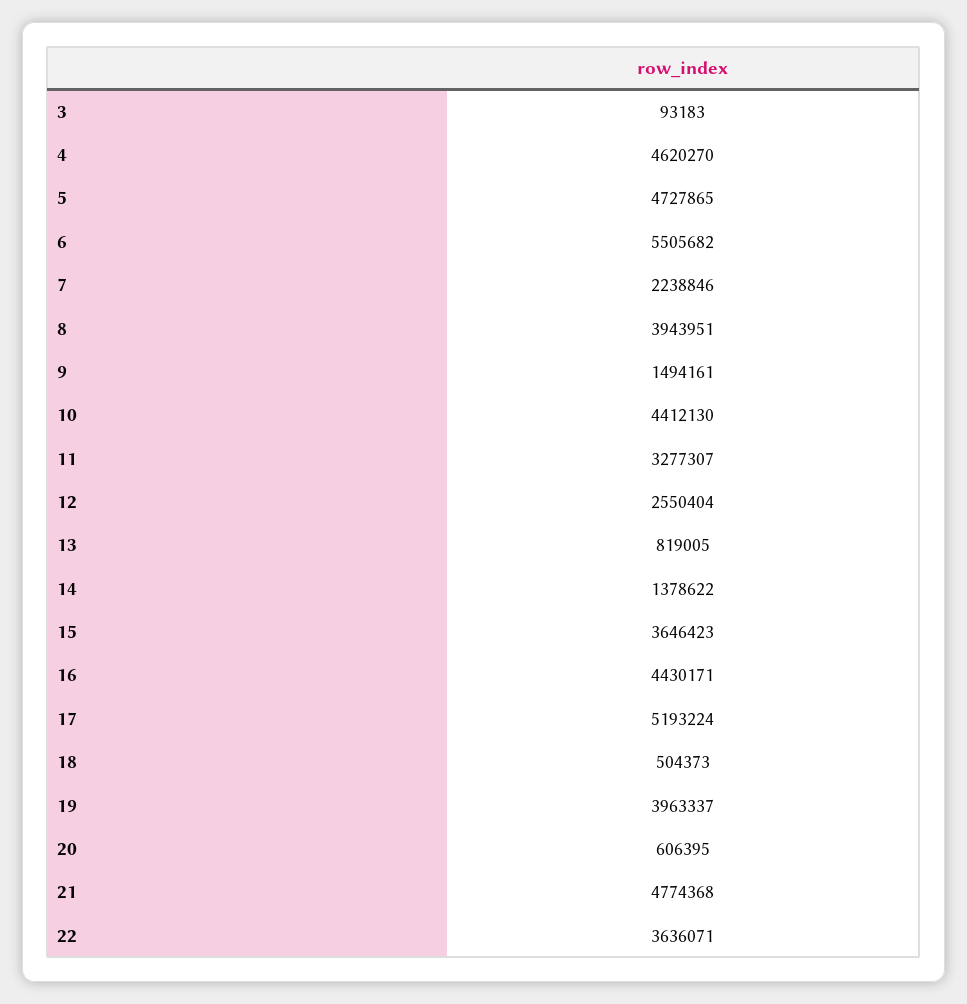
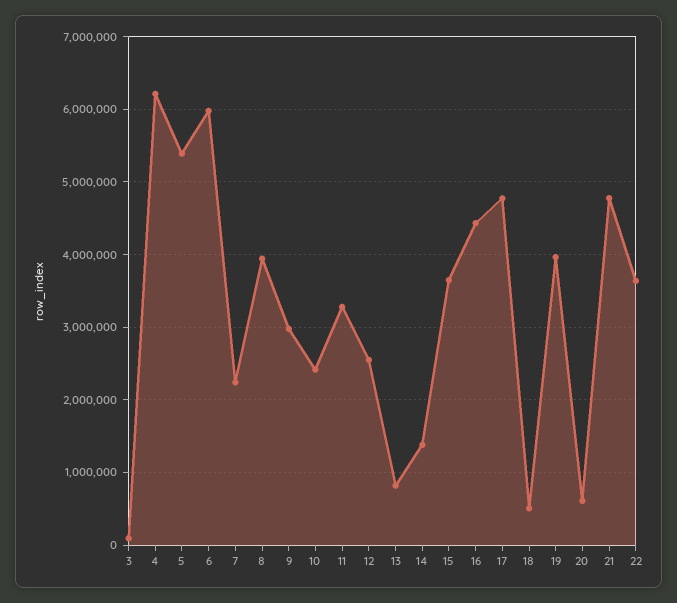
  {
    "3": 93183,
-   "4": 4620270,
+   "4": 6200000,
-   "5": 4727865,
+   "5": 5400000,
-   "6": 5505682,
+   "6": 6000000,
    "7": 2238846,
    "8": 3943951,
-   "9": 1494161,
+   "9": 3000000,
-   "10": 4412130,
+   "10": 2400000,
    "11": 3277307,
    "12": 2550404,
    "13": 819005,
    "14": 1378622,
    "15": 3646423,
    "16": 4430171,
-   "17": 5193224,
+   "17": 4800000,
    "18": 504373,
    "19": 3963337,
    "20": 606395,
    "21": 4774368,
    "22": 3636071
  }

